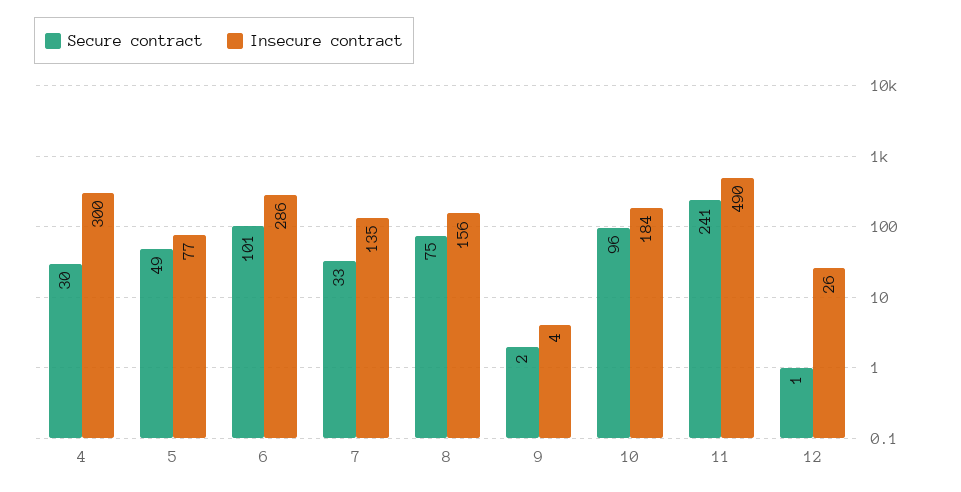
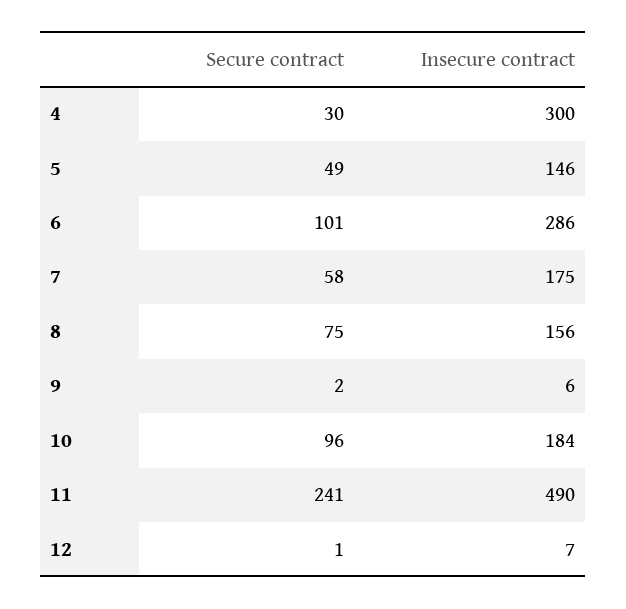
  {
    "Secure contract": {
      "4": 30,
      "5": 49,
      "6": 101,
-     "7": 33,
+     "7": 58,
      "8": 75,
      "9": 2,
      "10": 96,
      "11": 241,
      "12": 1
    },
    "Insecure contract": {
      "4": 300,
-     "5": 77,
+     "5": 146,
      "6": 286,
-     "7": 135,
+     "7": 175,
      "8": 156,
-     "9": 4,
+     "9": 6,
      "10": 184,
      "11": 490,
-     "12": 26
+     "12": 7
    }
  }

